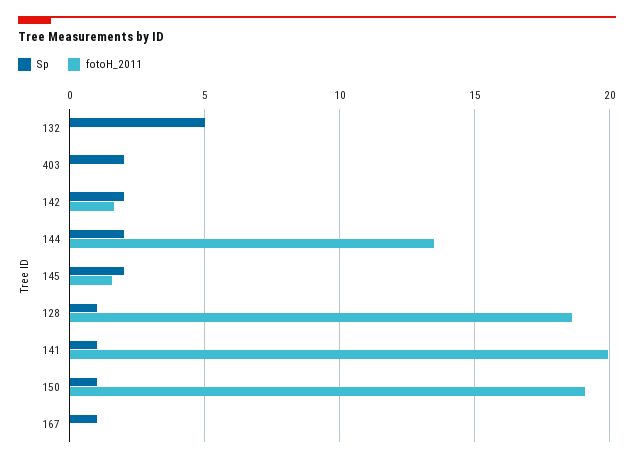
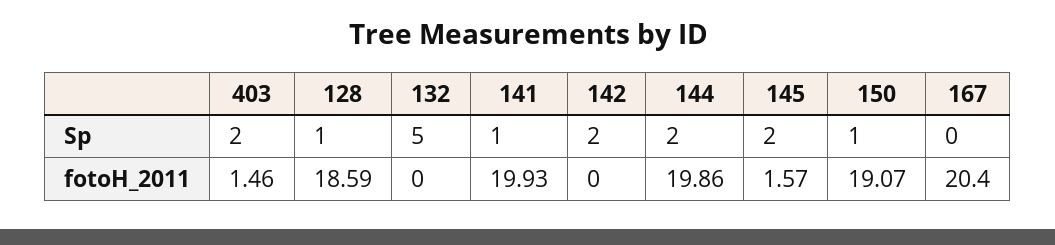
  {
    "Sp": {
      "132": 5,
      "403": 2,
      "142": 2,
      "144": 2,
      "145": 2,
      "128": 1,
      "141": 1,
      "150": 1,
-     "167": 1
+     "167": 0
    },
    "fotoH_2011": {
      "132": 0,
-     "403": 0,
+     "403": 1.46,
-     "142": 1.5,
+     "142": 0,
-     "144": 13.5,
+     "144": 19.86,
      "145": 1.57,
      "128": 18.59,
      "141": 19.93,
      "150": 19.07,
-     "167": 0
+     "167": 20.4
    }
  }

